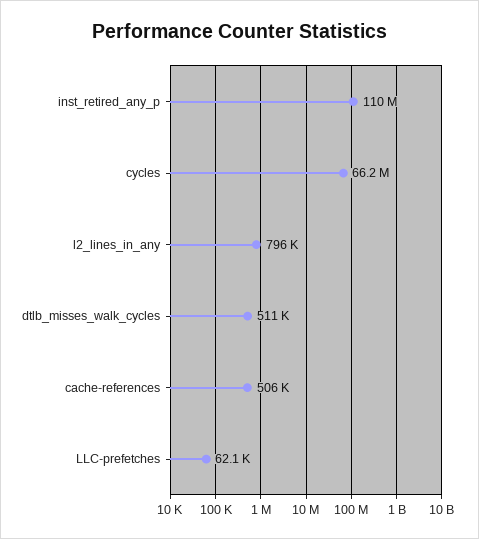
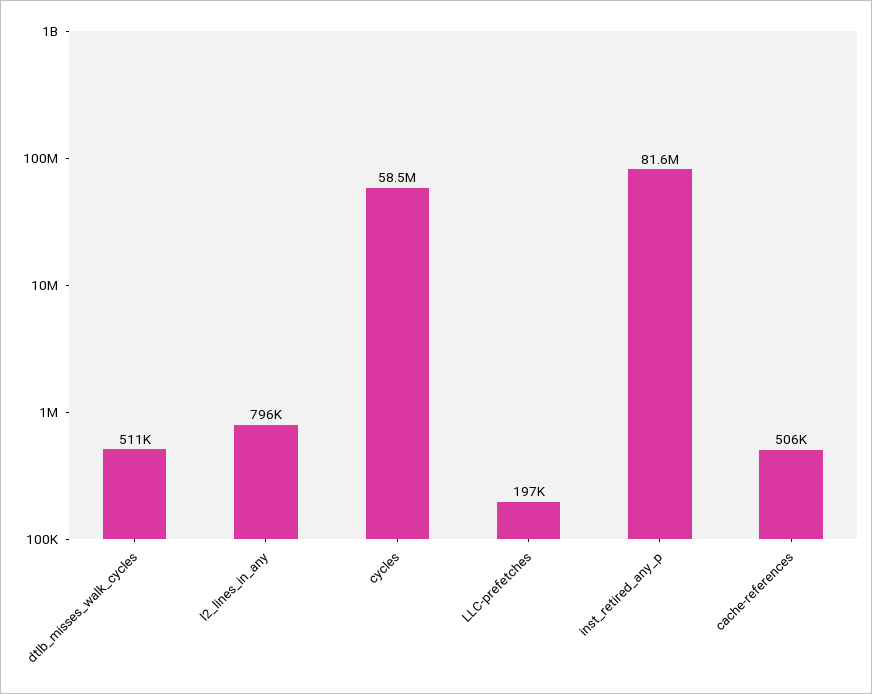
  {
-   "inst_retired_any_p": 110000000,
+   "inst_retired_any_p": 81600000,
-   "cycles": 66200000,
+   "cycles": 58500000,
    "l2_lines_in_any": 796000,
    "dtlb_misses_walk_cycles": 511000,
    "cache-references": 506000,
-   "LLC-prefetches": 62100
+   "LLC-prefetches": 197000
  }

